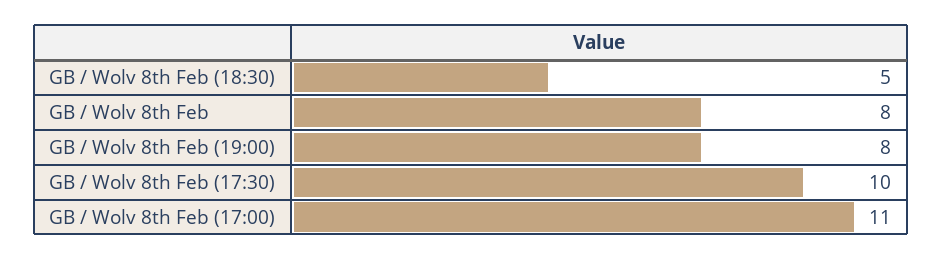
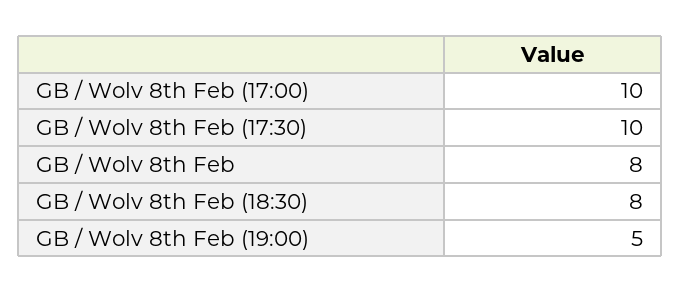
  {
-   "GB / Wolv 8th Feb (18:30)": 5,
+   "GB / Wolv 8th Feb (18:30)": 8,
    "GB / Wolv 8th Feb": 8,
-   "GB / Wolv 8th Feb (19:00)": 8,
+   "GB / Wolv 8th Feb (19:00)": 5,
    "GB / Wolv 8th Feb (17:30)": 10,
-   "GB / Wolv 8th Feb (17:00)": 11
+   "GB / Wolv 8th Feb (17:00)": 10
  }

